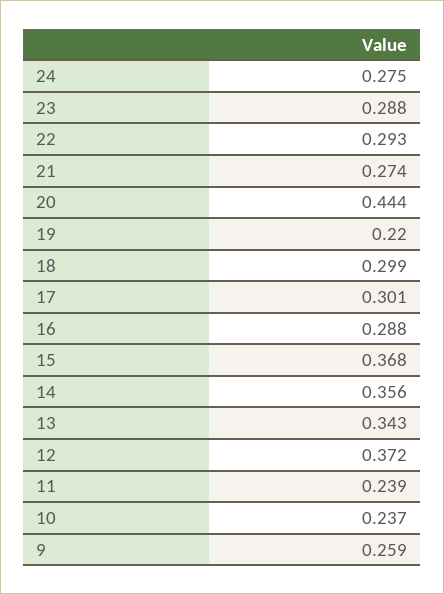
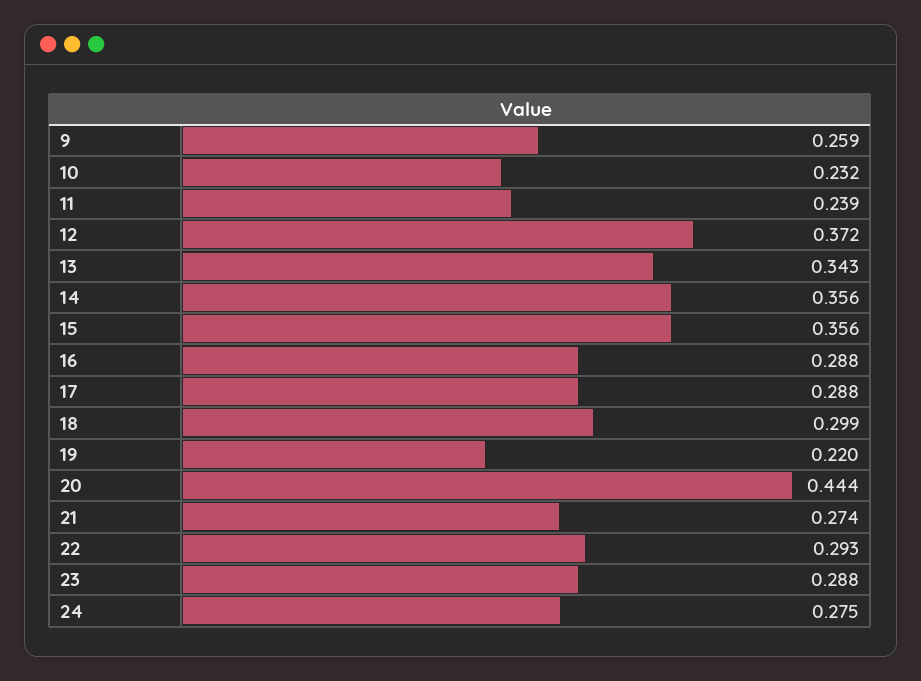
  {
    "24": 0.275,
    "23": 0.288,
    "22": 0.293,
    "21": 0.274,
    "20": 0.444,
    "19": 0.22,
    "18": 0.299,
-   "17": 0.301,
+   "17": 0.288,
    "16": 0.288,
-   "15": 0.368,
+   "15": 0.356,
    "14": 0.356,
    "13": 0.343,
    "12": 0.372,
    "11": 0.239,
-   "10": 0.237,
+   "10": 0.232,
    "9": 0.259
  }

